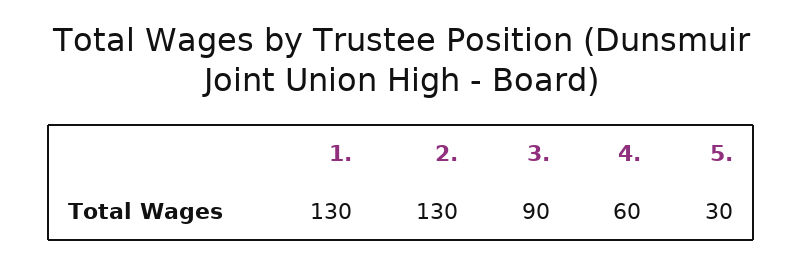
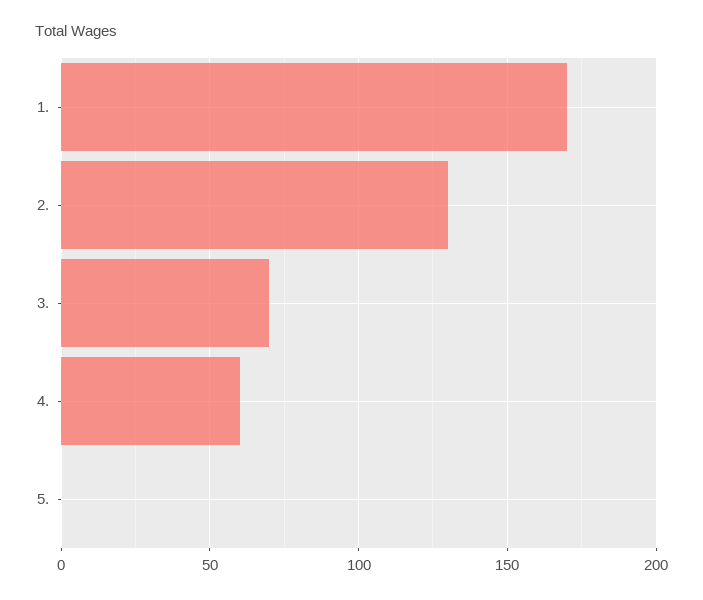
  {
-   "1.": 130,
+   "1.": 170,
    "2.": 130,
-   "3.": 90,
+   "3.": 70,
    "4.": 60,
-   "5.": 30
+   "5.": 0
  }

